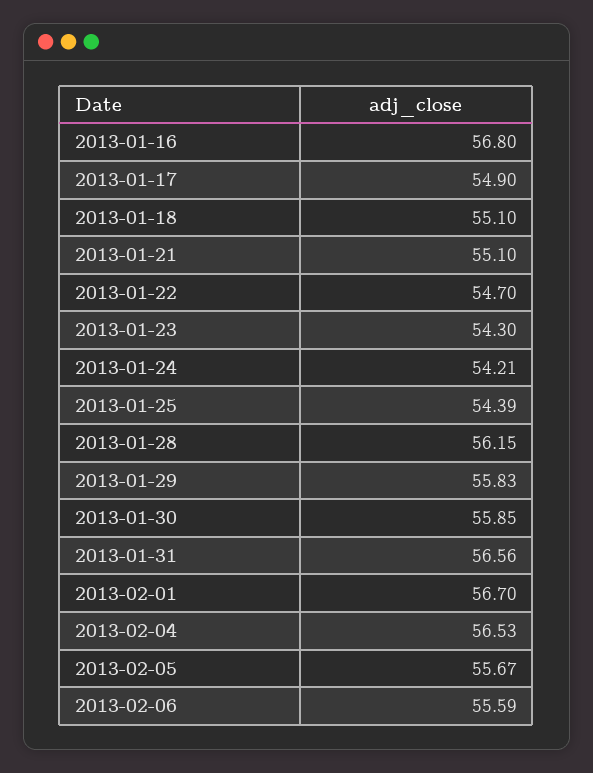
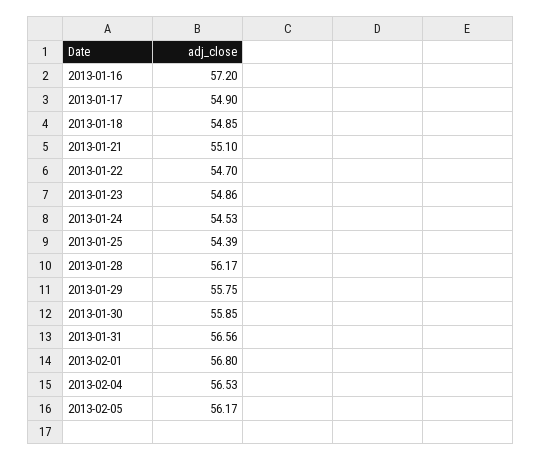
  {
-   "2013-01-16": 56.8,
+   "2013-01-16": 57.2,
    "2013-01-17": 54.9,
-   "2013-01-18": 55.1,
+   "2013-01-18": 54.85,
    "2013-01-21": 55.1,
    "2013-01-22": 54.7,
-   "2013-01-23": 54.3,
+   "2013-01-23": 54.86,
-   "2013-01-24": 54.21,
+   "2013-01-24": 54.53,
    "2013-01-25": 54.39,
-   "2013-01-28": 56.15,
+   "2013-01-28": 56.17,
-   "2013-01-29": 55.83,
+   "2013-01-29": 55.75,
    "2013-01-30": 55.85,
    "2013-01-31": 56.56,
-   "2013-02-01": 56.7,
+   "2013-02-01": 56.8,
    "2013-02-04": 56.53,
-   "2013-02-05": 55.67,
+   "2013-02-05": 56.17
-   "2013-02-06": 55.59
  }

